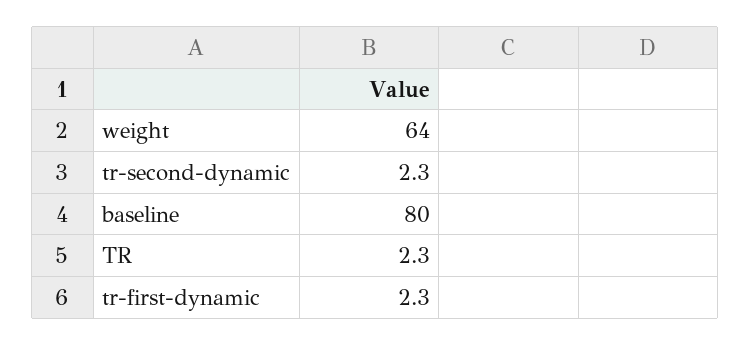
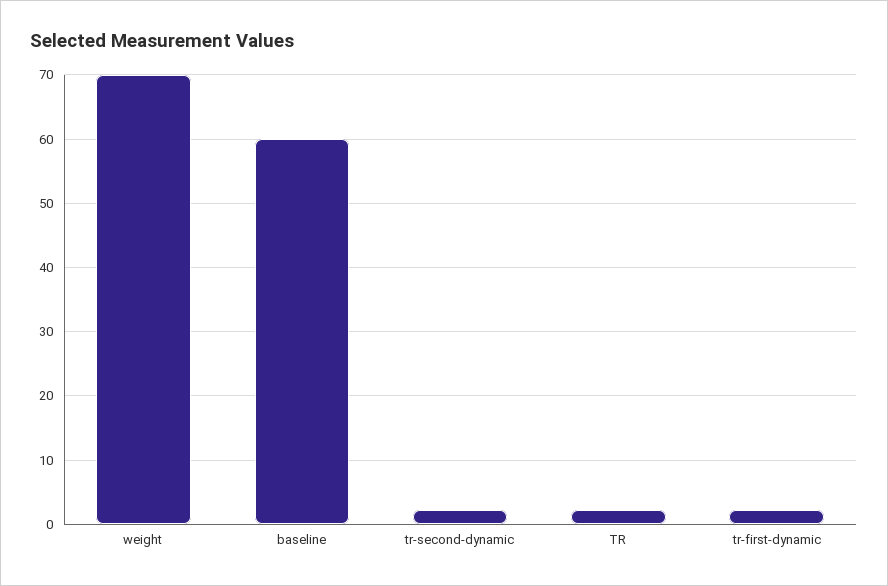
  {
-   "weight": 64,
+   "weight": 70,
    "tr-second-dynamic": 2.3,
-   "baseline": 80,
+   "baseline": 60,
    "TR": 2.3,
    "tr-first-dynamic": 2.3
  }

